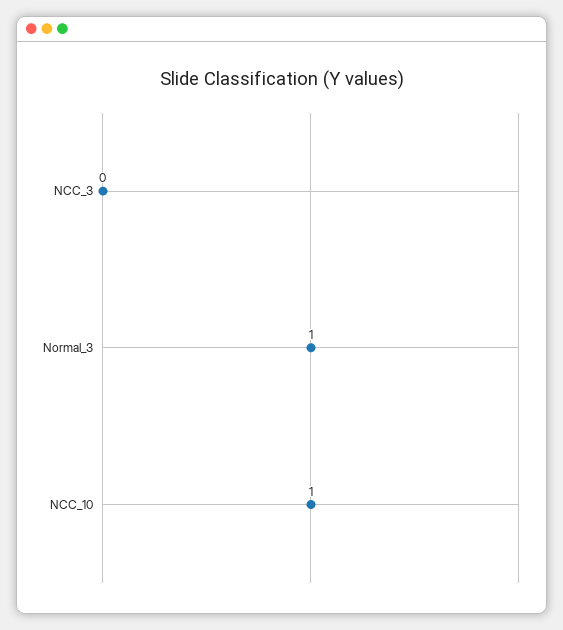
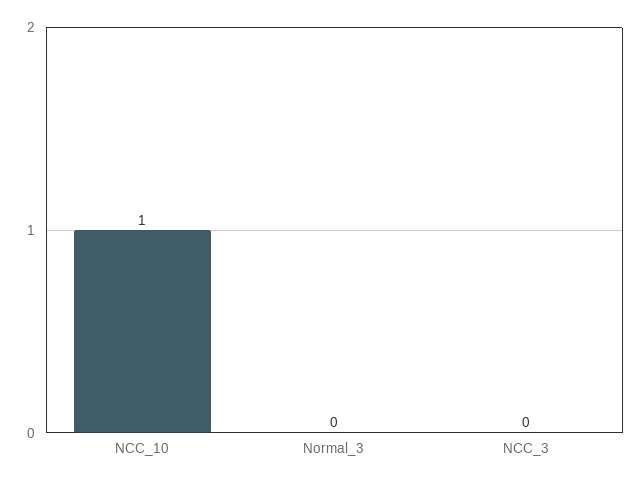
  {
    "NCC_3": 0,
-   "Normal_3": 1,
+   "Normal_3": 0,
    "NCC_10": 1
  }

